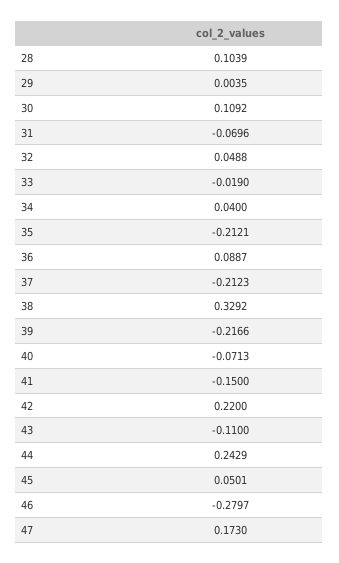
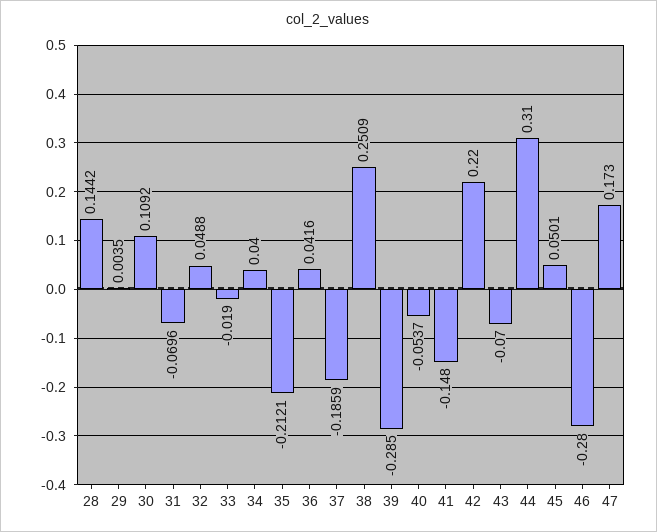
  {
-   "28": 0.1039,
+   "28": 0.1442,
    "29": 0.0035,
    "30": 0.1092,
    "31": -0.0696,
    "32": 0.0488,
    "33": -0.019,
    "34": 0.04,
    "35": -0.2121,
-   "36": 0.0887,
+   "36": 0.0416,
-   "37": -0.2123,
+   "37": -0.1859,
-   "38": 0.3292,
+   "38": 0.2509,
-   "39": -0.2166,
+   "39": -0.285,
-   "40": -0.0713,
+   "40": -0.0537,
-   "41": -0.15,
+   "41": -0.148,
    "42": 0.22,
-   "43": -0.11,
+   "43": -0.07,
-   "44": 0.2429,
+   "44": 0.31,
    "45": 0.0501,
-   "46": -0.2797,
+   "46": -0.28,
    "47": 0.173
  }

